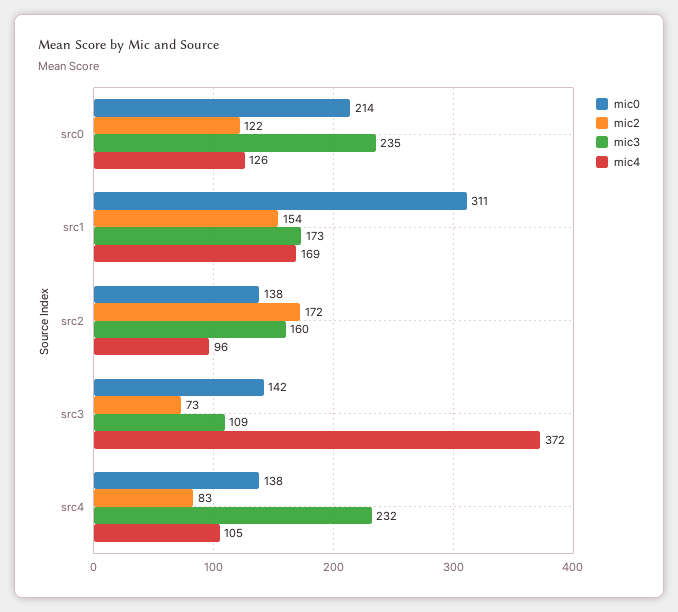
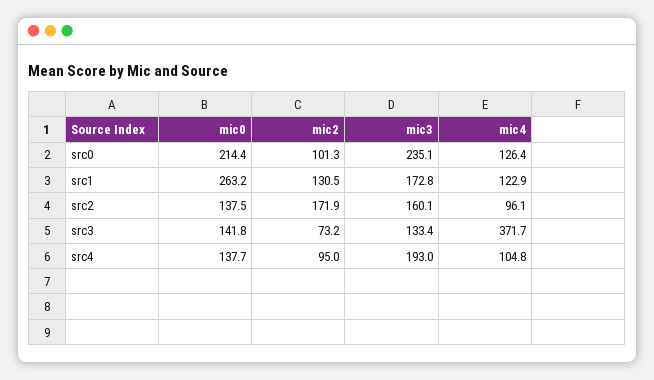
  {
    "mic0": {
      "src0": 214.4,
-     "src1": 311,
+     "src1": 263.2,
      "src2": 137.5,
      "src3": 141.8,
      "src4": 137.7
    },
    "mic2": {
-     "src0": 122,
+     "src0": 101.3,
-     "src1": 154,
+     "src1": 130.5,
      "src2": 171.9,
      "src3": 73.2,
-     "src4": 83
+     "src4": 95
    },
    "mic3": {
      "src0": 235.1,
      "src1": 172.8,
      "src2": 160.1,
-     "src3": 109,
+     "src3": 133.4,
-     "src4": 232
+     "src4": 193
    },
    "mic4": {
      "src0": 126.4,
-     "src1": 169,
+     "src1": 122.9,
      "src2": 96.1,
      "src3": 371.7,
      "src4": 104.8
    }
  }

